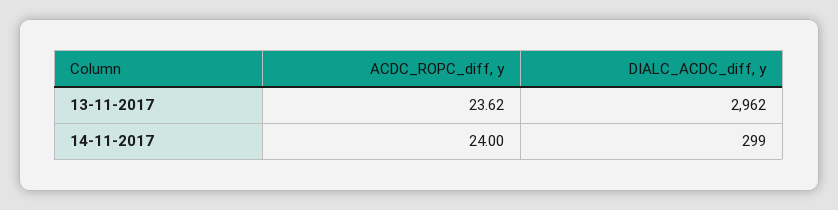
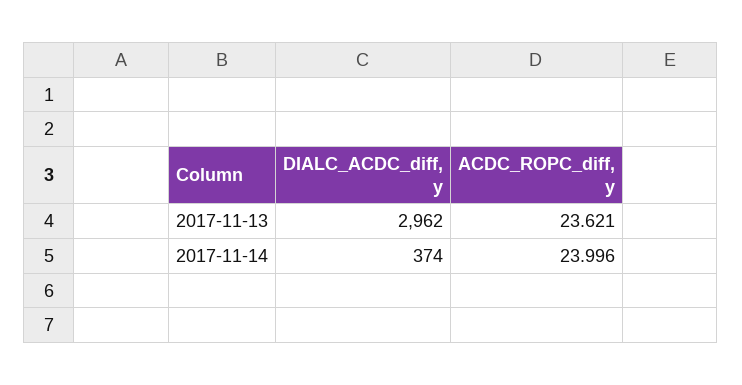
  {
    "ACDC_ROPC_diff, y": {
      "13-11-2017": 23.621,
      "14-11-2017": 23.996
    },
    "DIALC_ACDC_diff, y": {
      "13-11-2017": 2962,
-     "14-11-2017": 299
+     "14-11-2017": 374
    }
  }

